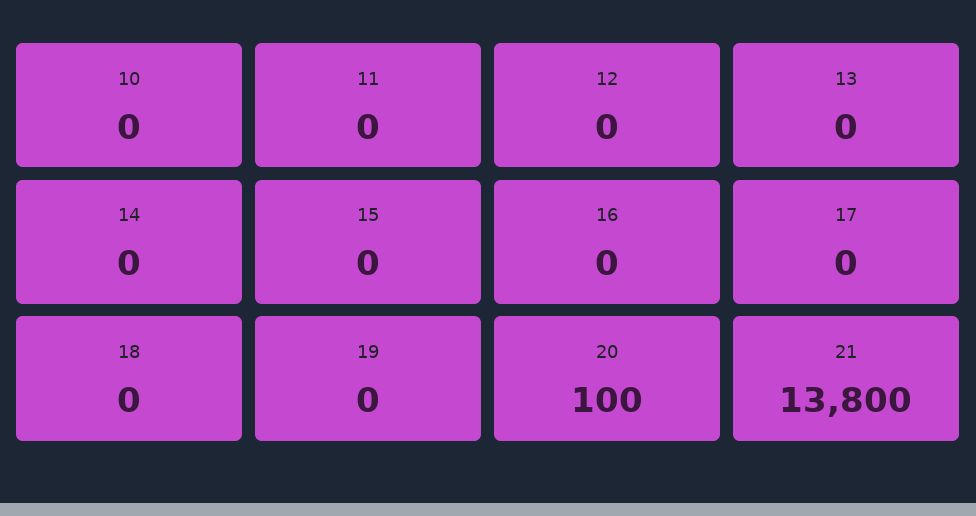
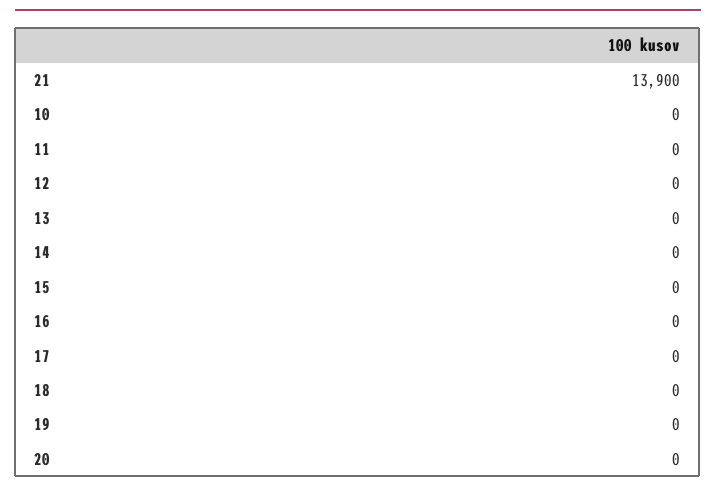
  {
    "10": 0,
    "11": 0,
    "12": 0,
    "13": 0,
    "14": 0,
    "15": 0,
    "16": 0,
    "17": 0,
    "18": 0,
    "19": 0,
-   "20": 100,
+   "20": 0,
-   "21": 13800
+   "21": 13900
  }

